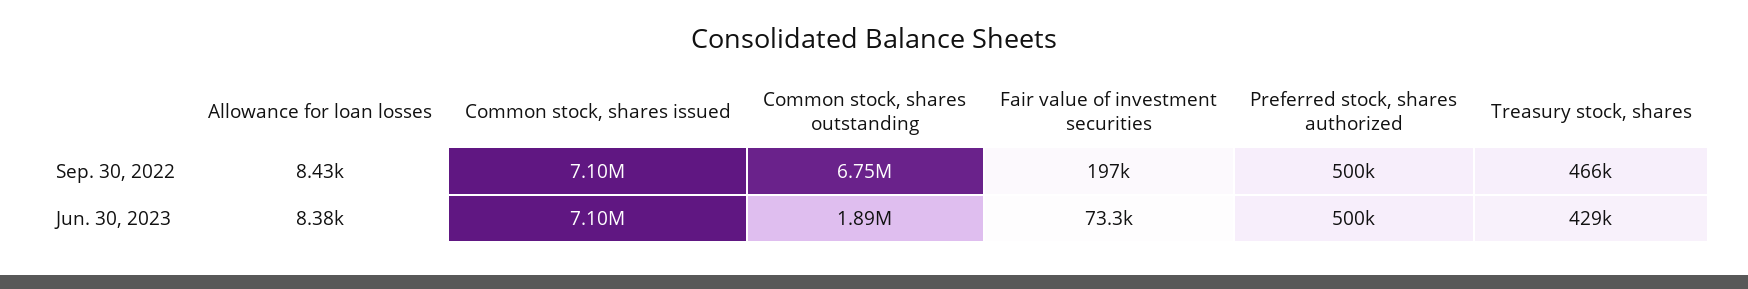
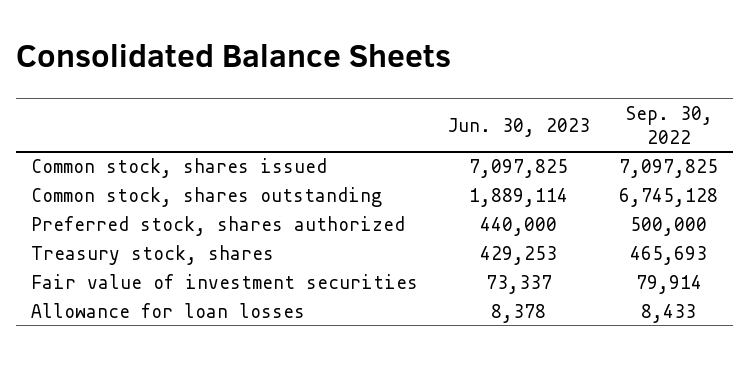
  {
    "Allowance for loan losses": {
      "Sep. 30, 2022": 8433,
      "Jun. 30, 2023": 8378
    },
    "Common stock, shares issued": {
      "Sep. 30, 2022": 7097825,
      "Jun. 30, 2023": 7097825
    },
    "Common stock, shares outstanding": {
      "Sep. 30, 2022": 6745128,
      "Jun. 30, 2023": 1889114
    },
    "Fair value of investment securities": {
-     "Sep. 30, 2022": 197000,
+     "Sep. 30, 2022": 79914,
      "Jun. 30, 2023": 73337
    },
    "Preferred stock, shares authorized": {
      "Sep. 30, 2022": 500000,
-     "Jun. 30, 2023": 500000
+     "Jun. 30, 2023": 440000
    },
    "Treasury stock, shares": {
      "Sep. 30, 2022": 465693,
      "Jun. 30, 2023": 429253
    }
  }

